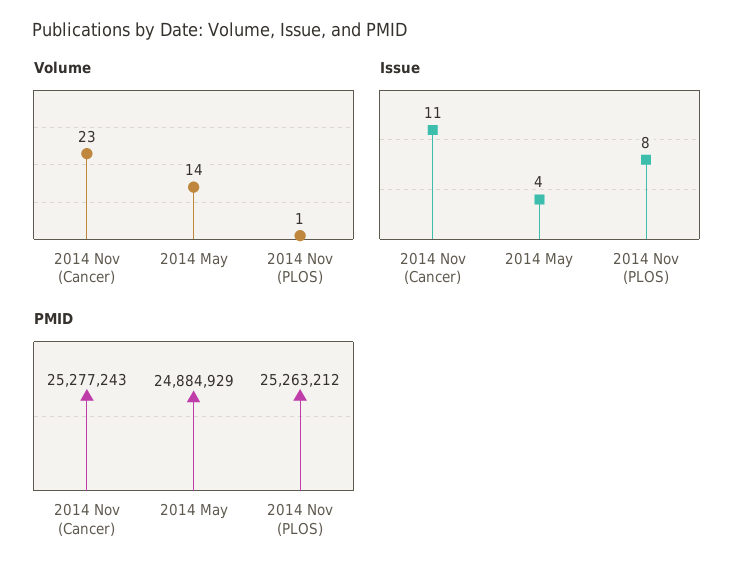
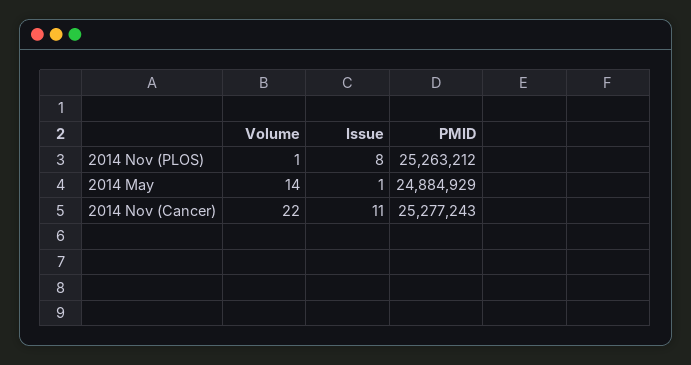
  {
    "Volume": {
-     "2014 Nov (Cancer)": 23,
+     "2014 Nov (Cancer)": 22,
      "2014 May": 14,
      "2014 Nov (PLOS)": 1
    },
    "Issue": {
      "2014 Nov (Cancer)": 11,
-     "2014 May": 4,
+     "2014 May": 1,
      "2014 Nov (PLOS)": 8
    },
    "PMID": {
      "2014 Nov (Cancer)": 25277243,
      "2014 May": 24884929,
      "2014 Nov (PLOS)": 25263212
    }
  }

